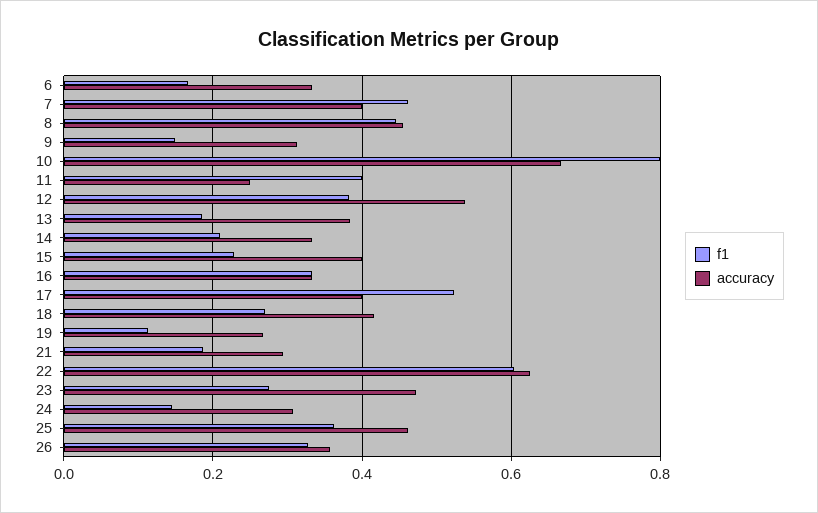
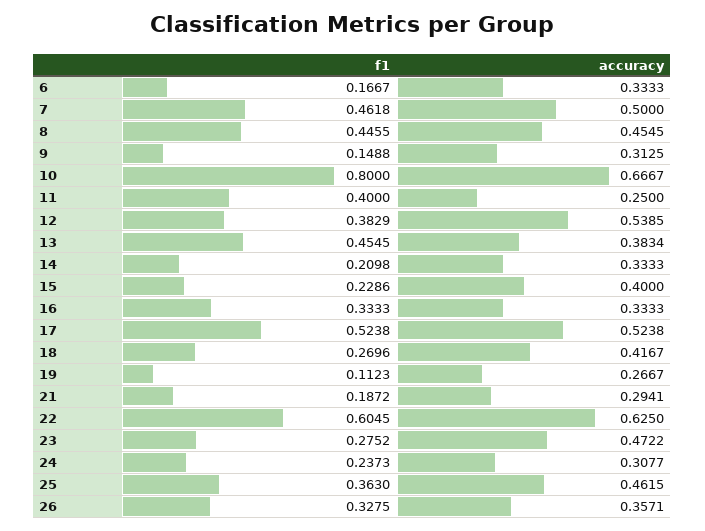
  {
    "f1": {
      "6": 0.1667,
      "7": 0.4618,
      "8": 0.4455,
      "9": 0.1488,
      "10": 0.8,
      "11": 0.4,
      "12": 0.3829,
-     "13": 0.18,
+     "13": 0.4545,
      "14": 0.2098,
      "15": 0.2286,
      "16": 0.3333,
      "17": 0.5238,
      "18": 0.2696,
      "19": 0.1123,
      "21": 0.1872,
      "22": 0.6045,
      "23": 0.2752,
-     "24": 0.14,
+     "24": 0.2373,
      "25": 0.363,
      "26": 0.3275
    },
    "accuracy": {
      "6": 0.3333,
-     "7": 0.4,
+     "7": 0.5,
      "8": 0.4545,
      "9": 0.3125,
      "10": 0.6667,
      "11": 0.25,
      "12": 0.5385,
      "13": 0.3834,
      "14": 0.3333,
      "15": 0.4,
      "16": 0.3333,
-     "17": 0.4,
+     "17": 0.5238,
      "18": 0.4167,
      "19": 0.2667,
      "21": 0.2941,
      "22": 0.625,
      "23": 0.4722,
      "24": 0.3077,
      "25": 0.4615,
      "26": 0.3571
    }
  }

